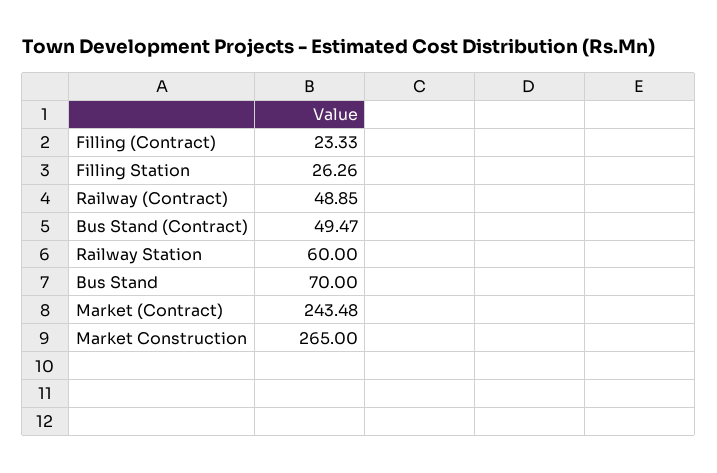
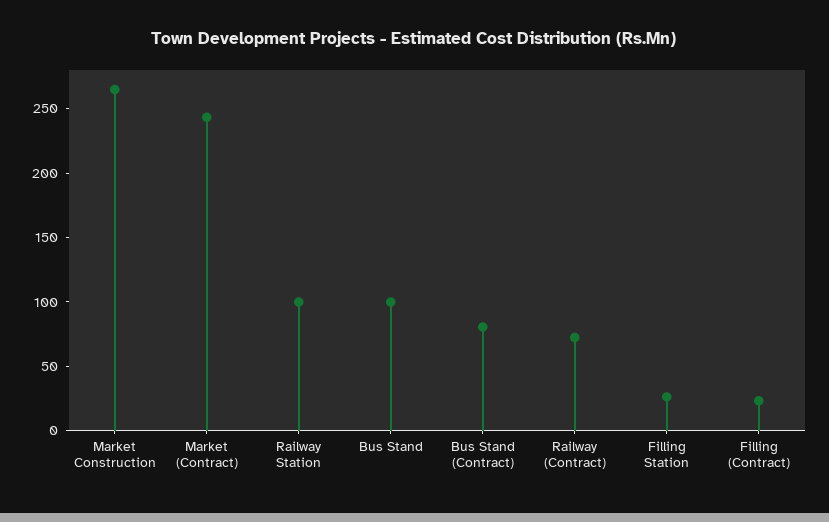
  {
    "Filling (Contract)": 23.33,
    "Filling Station": 26.26,
-   "Railway (Contract)": 48.85,
+   "Railway (Contract)": 70,
-   "Bus Stand (Contract)": 49.47,
+   "Bus Stand (Contract)": 80,
-   "Railway Station": 60,
+   "Railway Station": 100,
-   "Bus Stand": 70,
+   "Bus Stand": 100,
    "Market (Contract)": 243.48,
    "Market Construction": 265
  }

